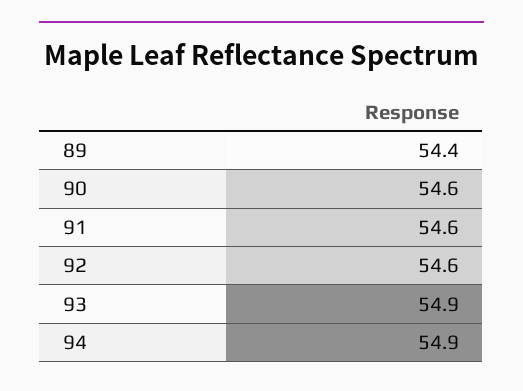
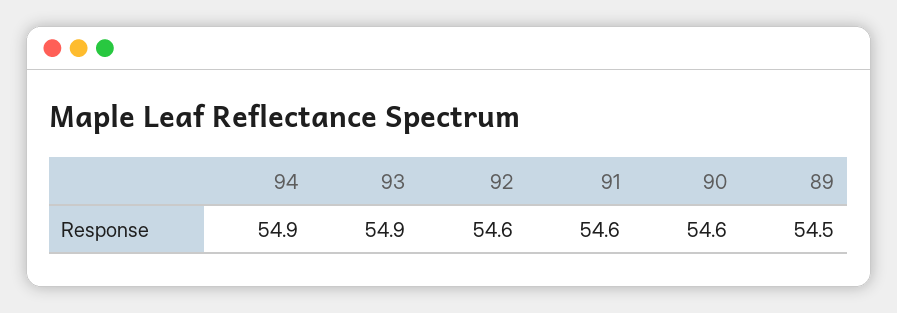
  {
-   "89": 54.4,
+   "89": 54.5,
    "90": 54.6,
    "91": 54.6,
    "92": 54.6,
    "93": 54.9,
    "94": 54.9
  }

